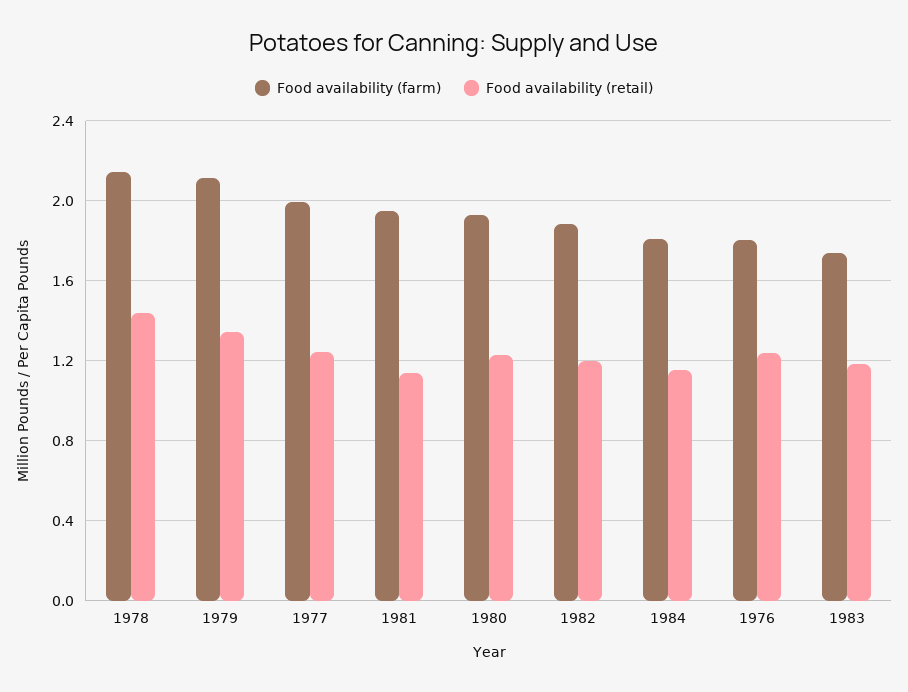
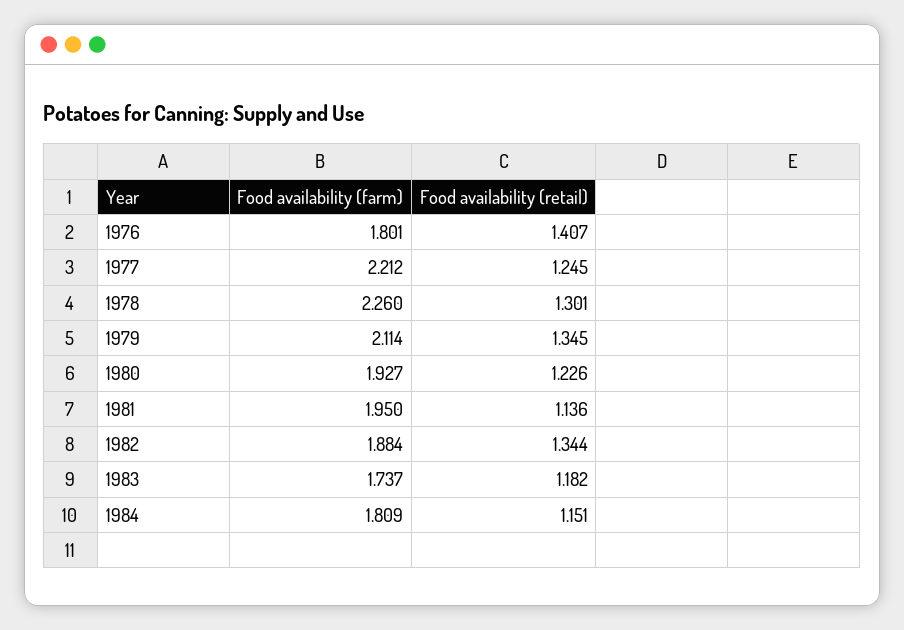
  {
    "Food availability (farm)": {
-     "1978": 2.15,
+     "1978": 2.26,
      "1979": 2.114,
-     "1977": 2,
+     "1977": 2.212,
      "1981": 1.95,
      "1980": 1.927,
      "1982": 1.884,
      "1984": 1.809,
      "1976": 1.801,
      "1983": 1.737
    },
    "Food availability (retail)": {
-     "1978": 1.45,
+     "1978": 1.301,
      "1979": 1.345,
      "1977": 1.245,
      "1981": 1.136,
      "1980": 1.226,
-     "1982": 1.2,
+     "1982": 1.344,
      "1984": 1.151,
-     "1976": 1.25,
+     "1976": 1.407,
      "1983": 1.182
    }
  }

